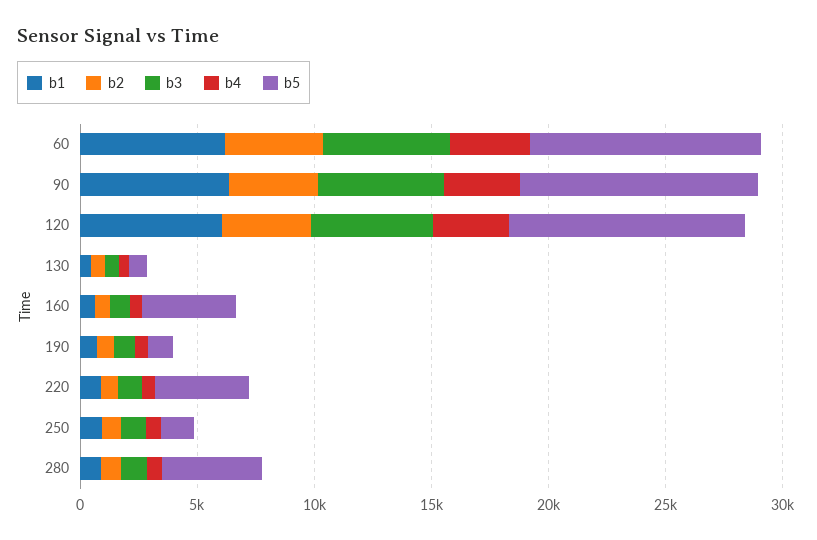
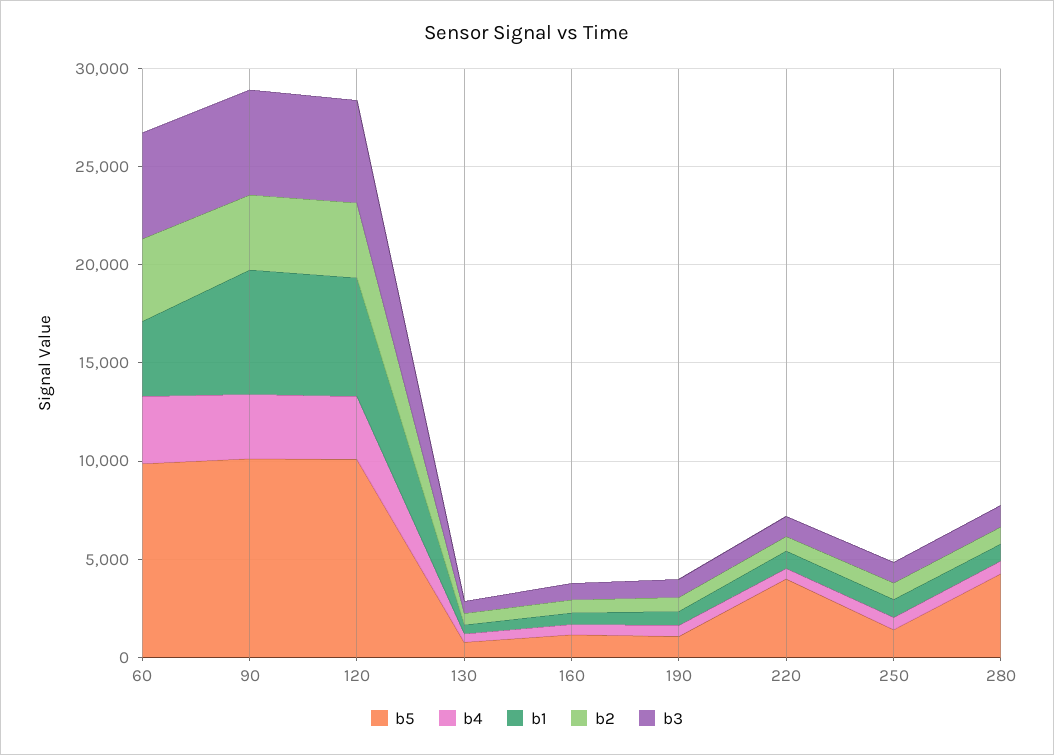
  {
    "b1": {
-     "60": 6000,
+     "60": 4000,
      "90": 6000,
      "120": 6000,
      "130": 0,
      "160": 1000,
      "190": 1000,
      "220": 1000,
      "250": 1000,
      "280": 1000
    },
    "b2": {
      "60": 4000,
      "90": 4000,
      "120": 4000,
      "130": 1000,
      "160": 1000,
      "190": 1000,
      "220": 1000,
      "250": 1000,
      "280": 1000
    },
    "b3": {
      "60": 5000,
      "90": 5000,
      "120": 5000,
      "130": 1000,
      "160": 1000,
      "190": 1000,
      "220": 1000,
      "250": 1000,
      "280": 1000
    },
    "b4": {
      "60": 3000,
      "90": 3000,
      "120": 3000,
      "130": 0,
      "160": 1000,
      "190": 1000,
      "220": 1000,
      "250": 1000,
      "280": 1000
    },
    "b5": {
      "60": 10000,
      "90": 10000,
      "120": 10000,
      "130": 1000,
-     "160": 4000,
+     "160": 1000,
      "190": 1000,
      "220": 4000,
      "250": 1000,
      "280": 4000
    }
  }

